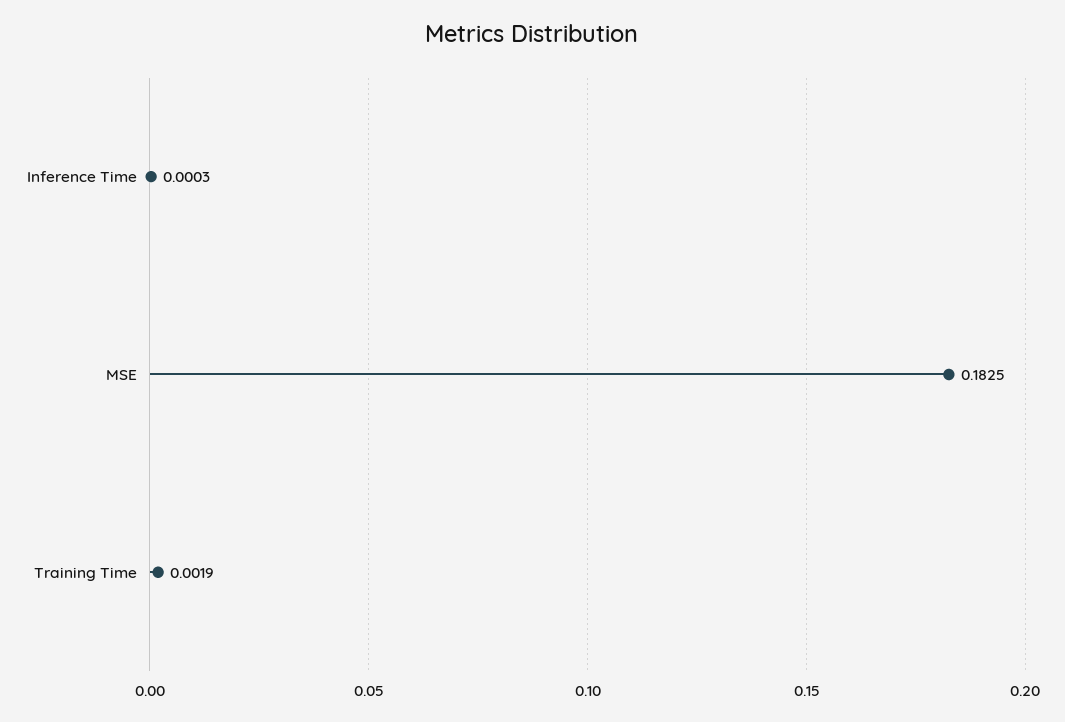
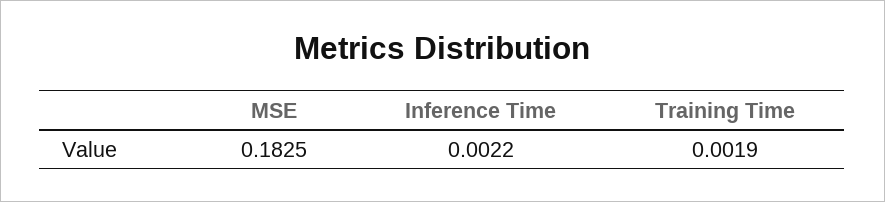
  {
-   "Inference Time": 0.0003,
+   "Inference Time": 0.0022,
    "MSE": 0.1825,
    "Training Time": 0.0019
  }

